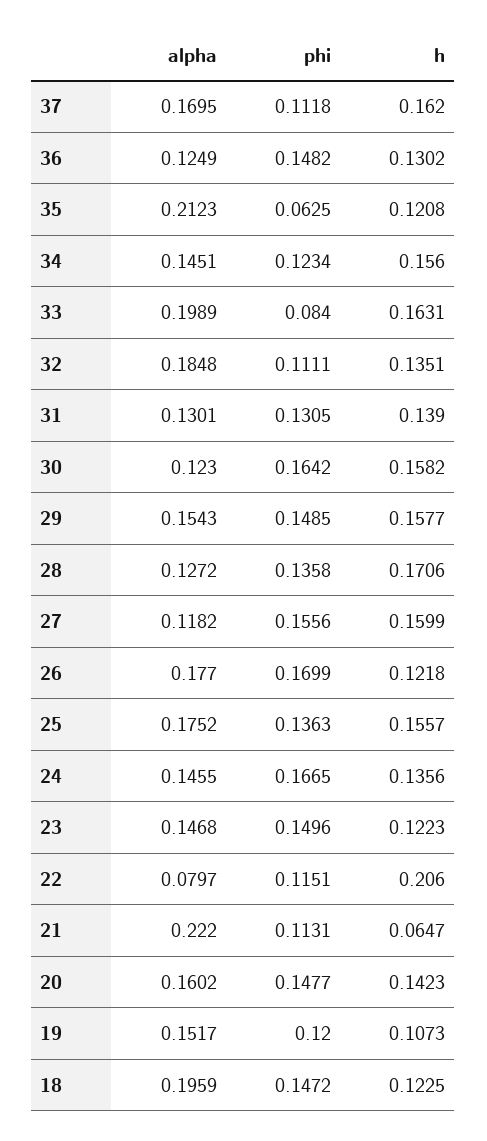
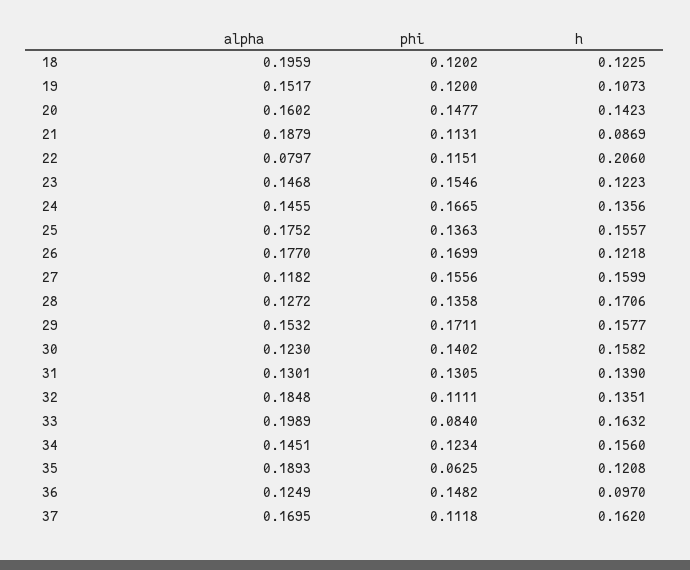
  {
    "alpha": {
      "37": 0.1695,
      "36": 0.1249,
-     "35": 0.2123,
+     "35": 0.1893,
      "34": 0.1451,
      "33": 0.1989,
      "32": 0.1848,
      "31": 0.1301,
      "30": 0.123,
-     "29": 0.1543,
+     "29": 0.1532,
      "28": 0.1272,
      "27": 0.1182,
      "26": 0.177,
      "25": 0.1752,
      "24": 0.1455,
      "23": 0.1468,
      "22": 0.0797,
-     "21": 0.222,
+     "21": 0.1879,
      "20": 0.1602,
      "19": 0.1517,
      "18": 0.1959
    },
    "phi": {
      "37": 0.1118,
      "36": 0.1482,
      "35": 0.0625,
      "34": 0.1234,
      "33": 0.084,
      "32": 0.1111,
      "31": 0.1305,
-     "30": 0.1642,
+     "30": 0.1402,
-     "29": 0.1485,
+     "29": 0.1711,
      "28": 0.1358,
      "27": 0.1556,
      "26": 0.1699,
      "25": 0.1363,
      "24": 0.1665,
-     "23": 0.1496,
+     "23": 0.1546,
      "22": 0.1151,
      "21": 0.1131,
      "20": 0.1477,
      "19": 0.12,
-     "18": 0.1472
+     "18": 0.1202
    },
    "h": {
      "37": 0.162,
-     "36": 0.1302,
+     "36": 0.097,
      "35": 0.1208,
      "34": 0.156,
-     "33": 0.1631,
+     "33": 0.1632,
      "32": 0.1351,
      "31": 0.139,
      "30": 0.1582,
      "29": 0.1577,
      "28": 0.1706,
      "27": 0.1599,
      "26": 0.1218,
      "25": 0.1557,
      "24": 0.1356,
      "23": 0.1223,
      "22": 0.206,
-     "21": 0.0647,
+     "21": 0.0869,
      "20": 0.1423,
      "19": 0.1073,
      "18": 0.1225
    }
  }

